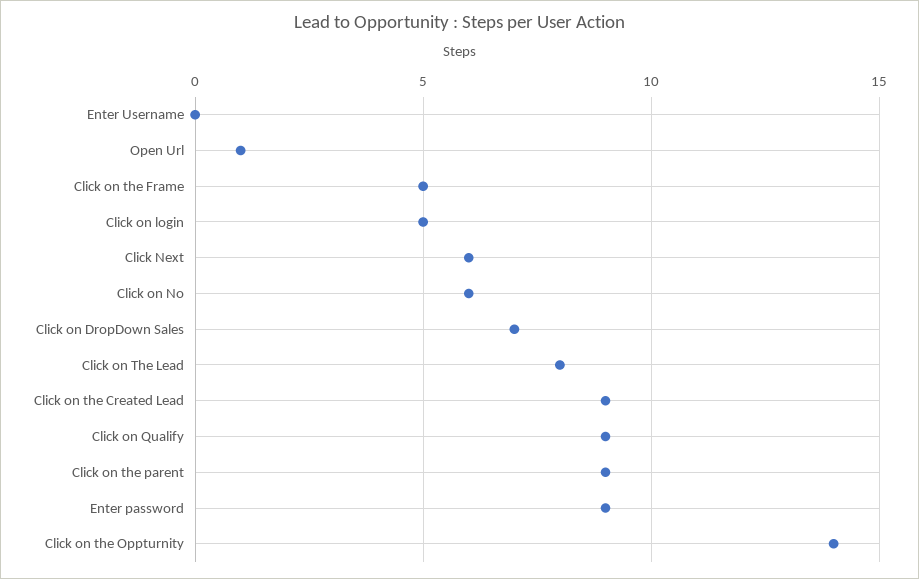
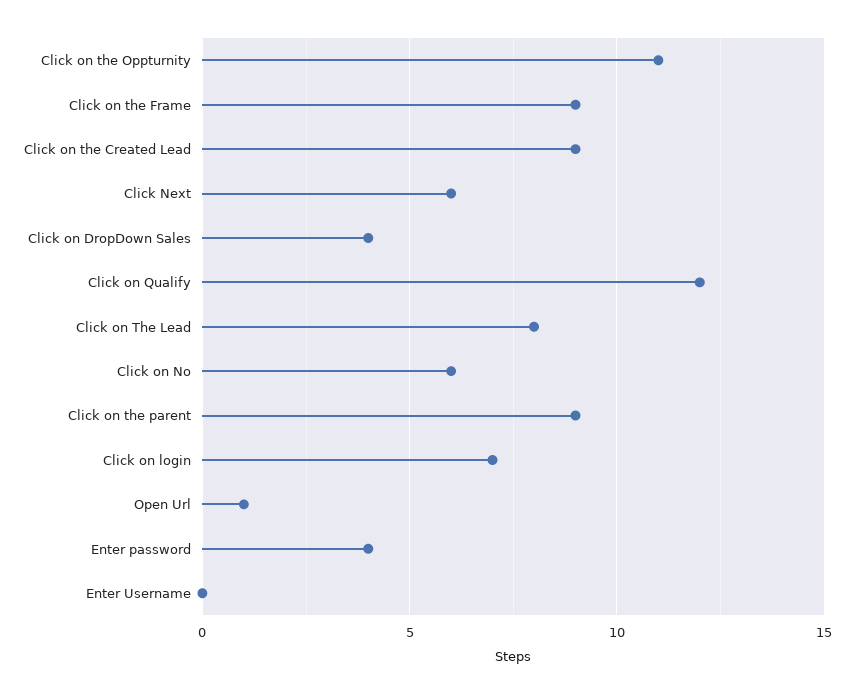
  {
    "Enter Username": 0,
    "Open Url": 1,
-   "Click on the Frame": 5,
+   "Click on the Frame": 9,
-   "Click on login": 5,
+   "Click on login": 7,
    "Click Next": 6,
    "Click on No": 6,
-   "Click on DropDown Sales": 7,
+   "Click on DropDown Sales": 4,
    "Click on The Lead": 8,
    "Click on the Created Lead": 9,
-   "Click on Qualify": 9,
+   "Click on Qualify": 12,
    "Click on the parent": 9,
-   "Enter password": 9,
+   "Enter password": 4,
-   "Click on the Oppturnity": 14
+   "Click on the Oppturnity": 11
  }

